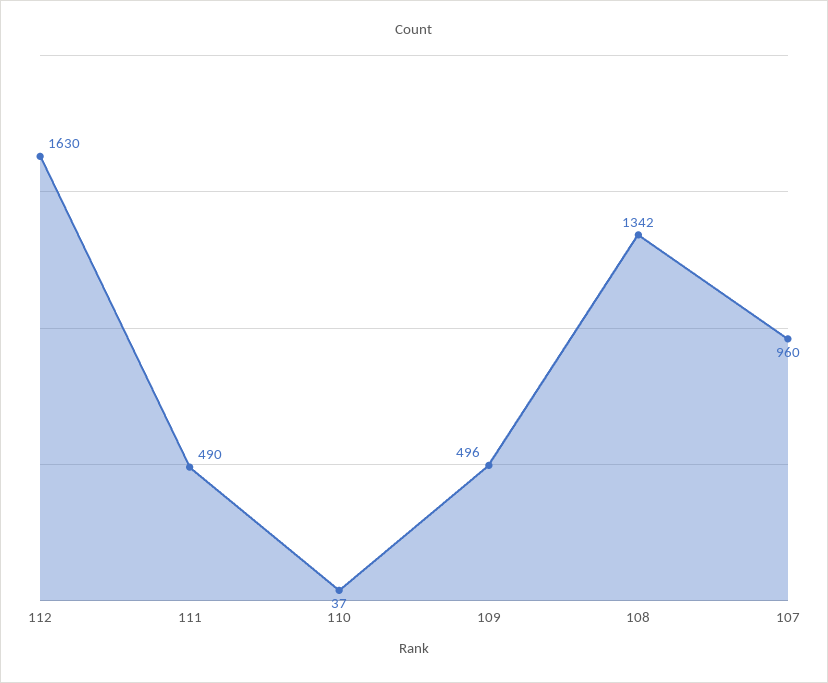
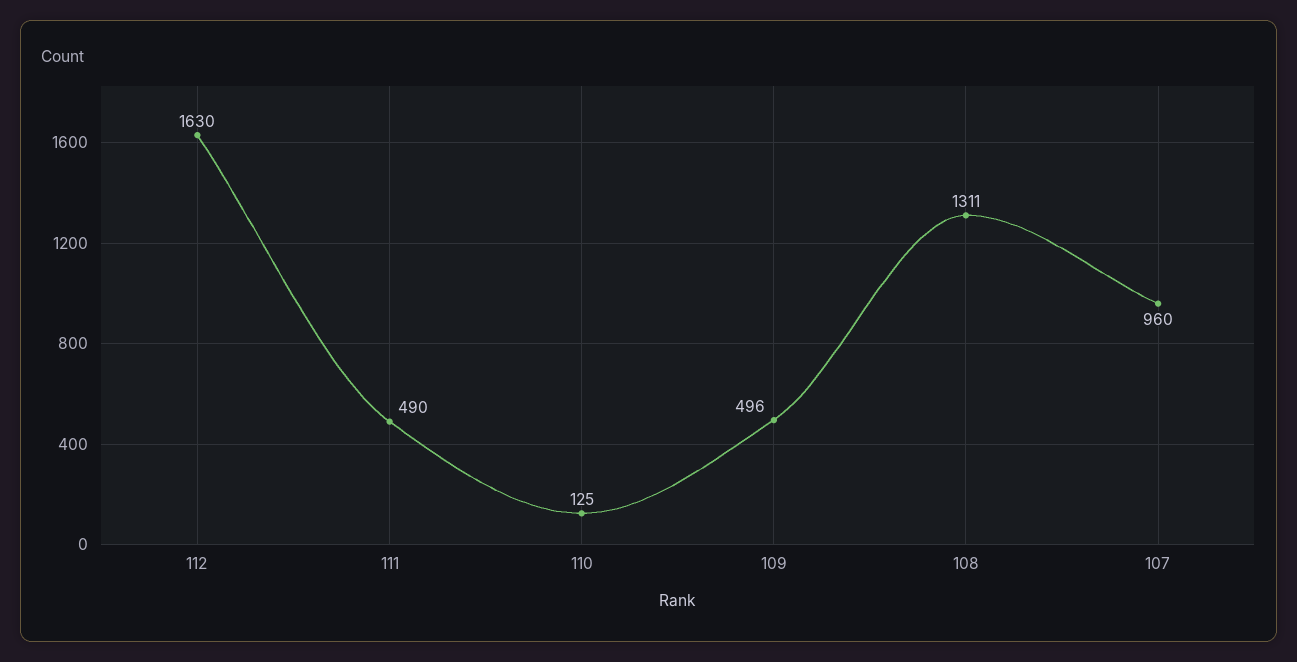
  {
    "112": 1630,
    "111": 490,
-   "110": 37,
+   "110": 125,
    "109": 496,
-   "108": 1342,
+   "108": 1311,
    "107": 960
  }

